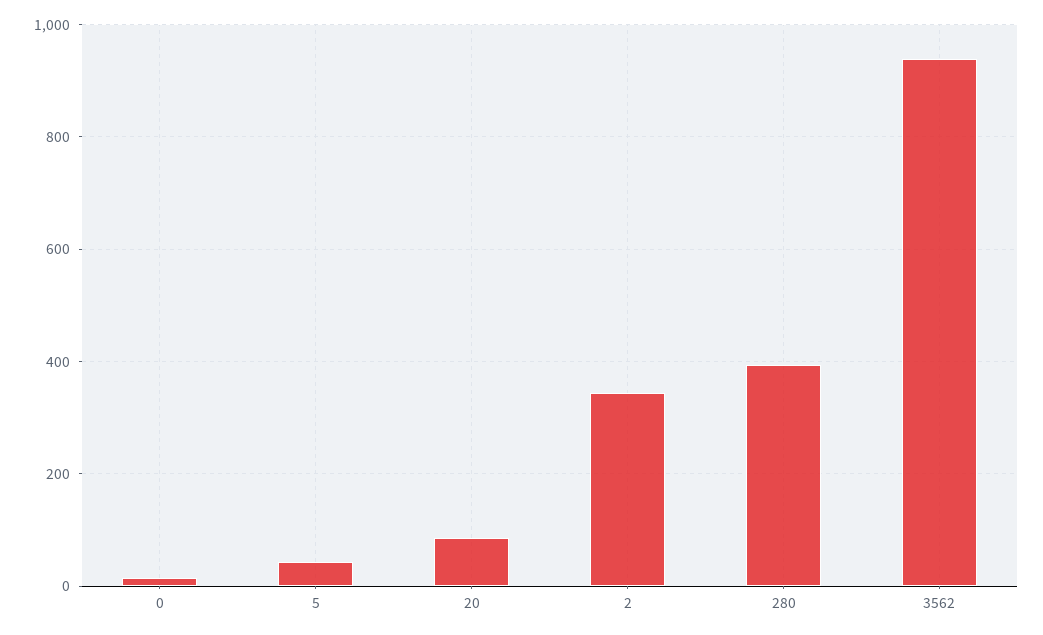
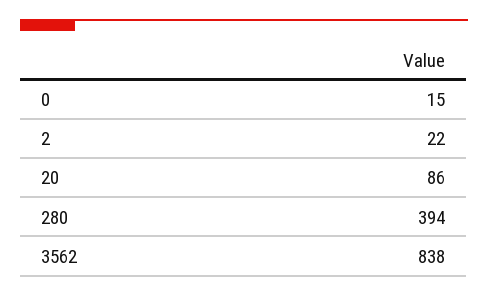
  {
    "0": 15,
-   "5": 40,
    "20": 86,
-   "2": 340,
+   "2": 22,
    "280": 394,
-   "3562": 940
+   "3562": 838
  }

